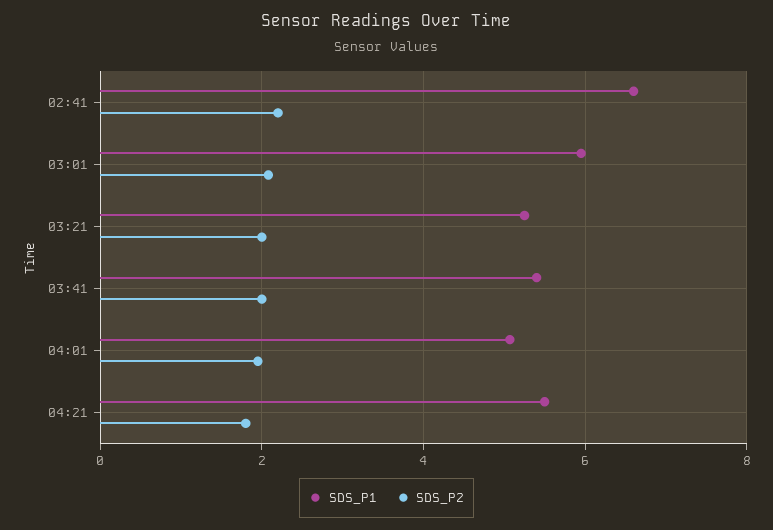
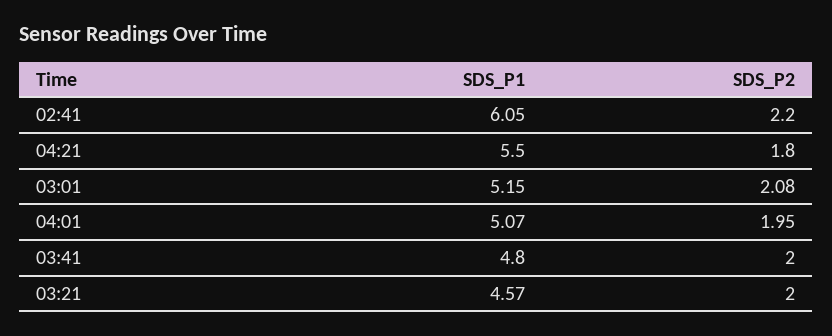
  {
    "SDS_P1": {
-     "02:41": 6.6,
+     "02:41": 6.05,
-     "03:01": 6,
+     "03:01": 5.15,
-     "03:21": 5.2,
+     "03:21": 4.57,
-     "03:41": 5.4,
+     "03:41": 4.8,
      "04:01": 5.07,
      "04:21": 5.5
    },
    "SDS_P2": {
      "02:41": 2.2,
      "03:01": 2.08,
      "03:21": 2,
      "03:41": 2,
      "04:01": 1.95,
      "04:21": 1.8
    }
  }

